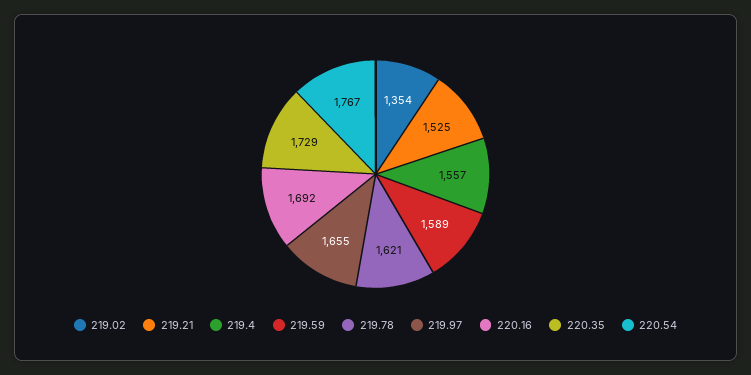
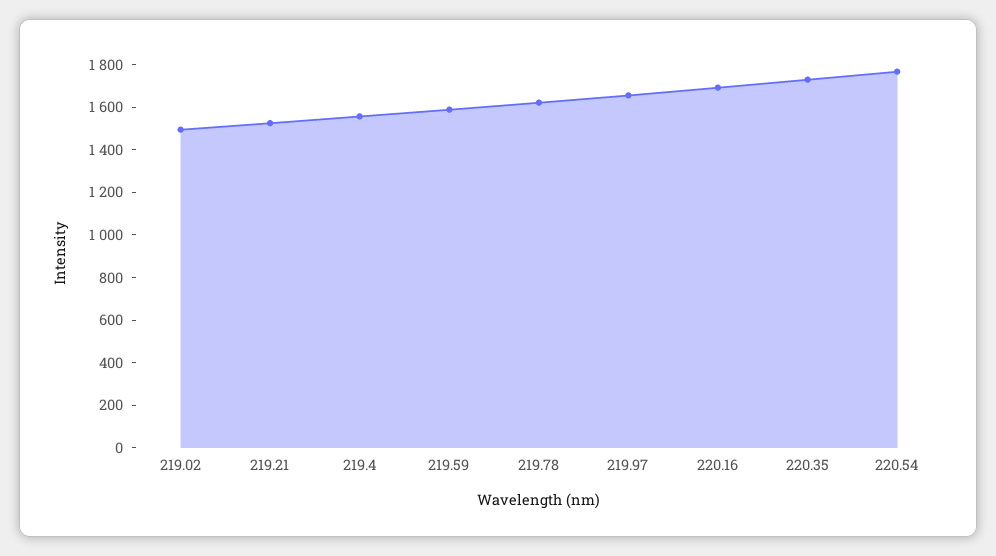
  {
-   "219.02": 1354,
+   "219.02": 1500,
    "219.21": 1525,
    "219.4": 1557,
    "219.59": 1589,
    "219.78": 1621,
    "219.97": 1655,
    "220.16": 1692,
    "220.35": 1729,
    "220.54": 1767
  }

